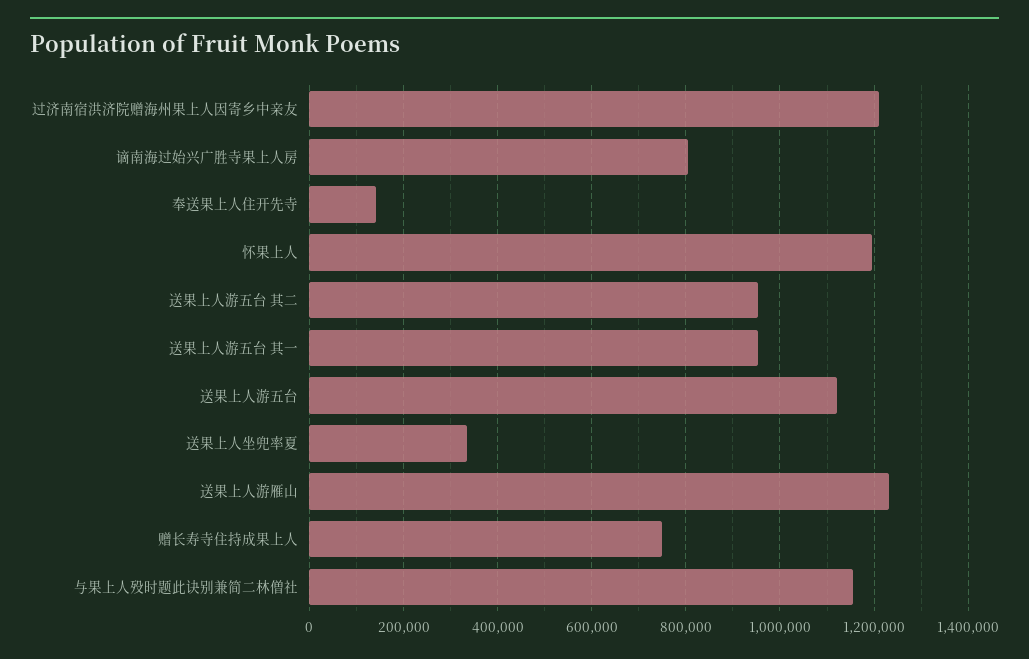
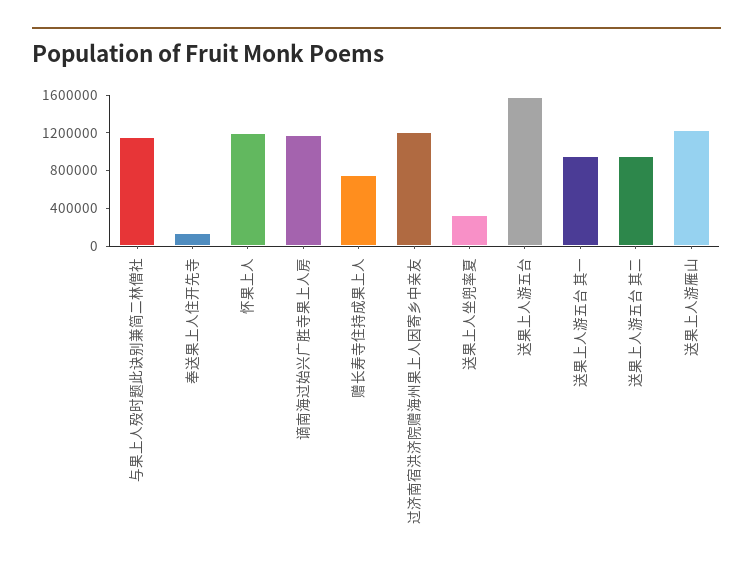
  {
    "过济南宿洪济院赠海州果上人因寄乡中亲友": 1220000,
-   "谪南海过始兴广胜寺果上人房": 800000,
+   "谪南海过始兴广胜寺果上人房": 1200000,
    "奉送果上人住开先寺": 140000,
    "怀果上人": 1200000,
    "送果上人游五台 其二": 960000,
    "送果上人游五台 其一": 960000,
-   "送果上人游五台": 1120000,
+   "送果上人游五台": 1600000,
    "送果上人坐兜率夏": 340000,
    "送果上人游雁山": 1240000,
    "赠长寿寺住持成果上人": 760000,
    "与果上人殁时题此诀别兼简二林僧社": 1160000
  }

